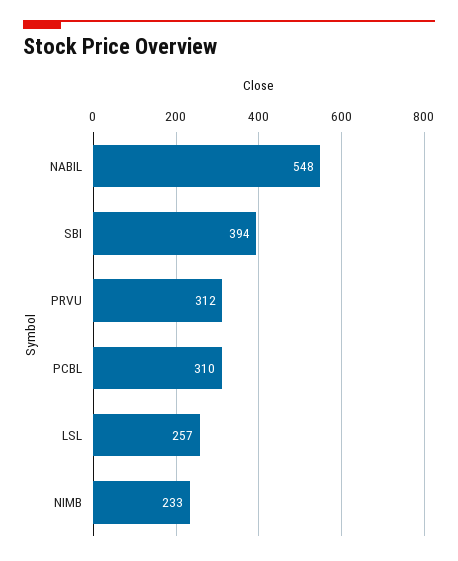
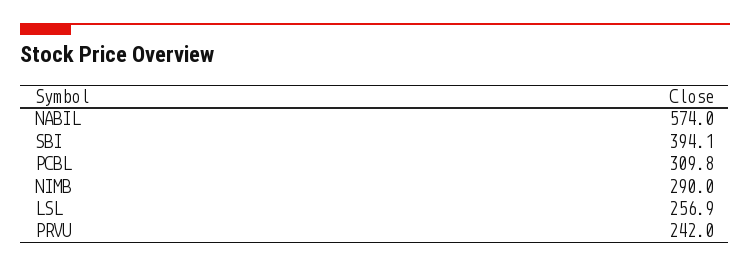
  {
-   "NABIL": 548,
+   "NABIL": 574,
    "SBI": 394.1,
-   "PRVU": 312,
+   "PRVU": 242,
    "PCBL": 309.8,
    "LSL": 256.9,
-   "NIMB": 233
+   "NIMB": 290
  }

